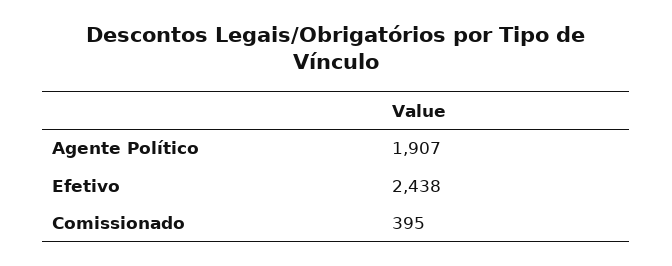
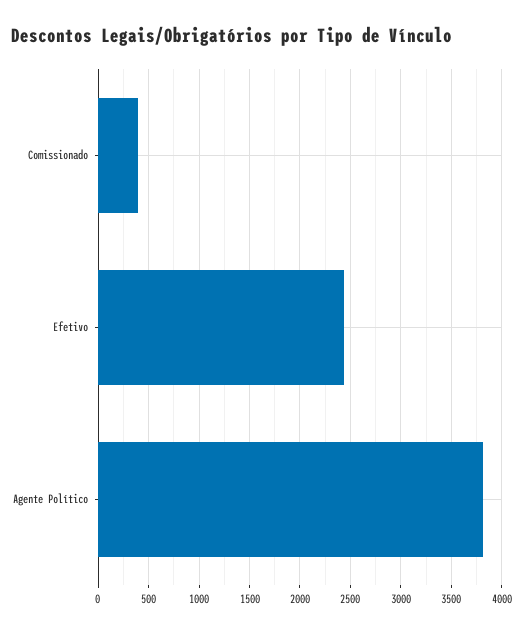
  {
-   "Agente Político": 1907,
+   "Agente Político": 3800,
    "Efetivo": 2438,
    "Comissionado": 395
  }

